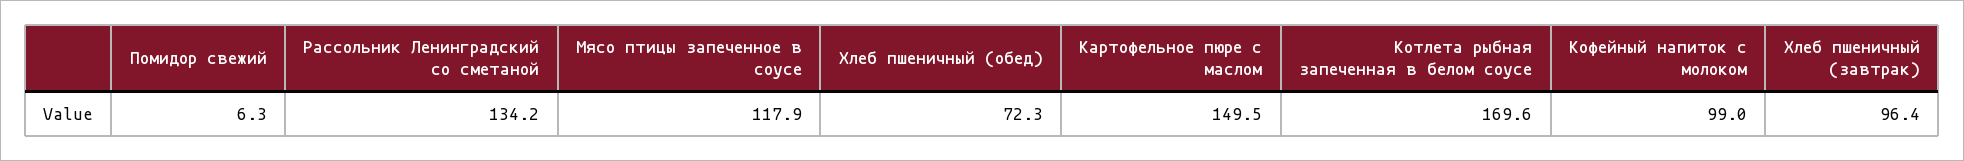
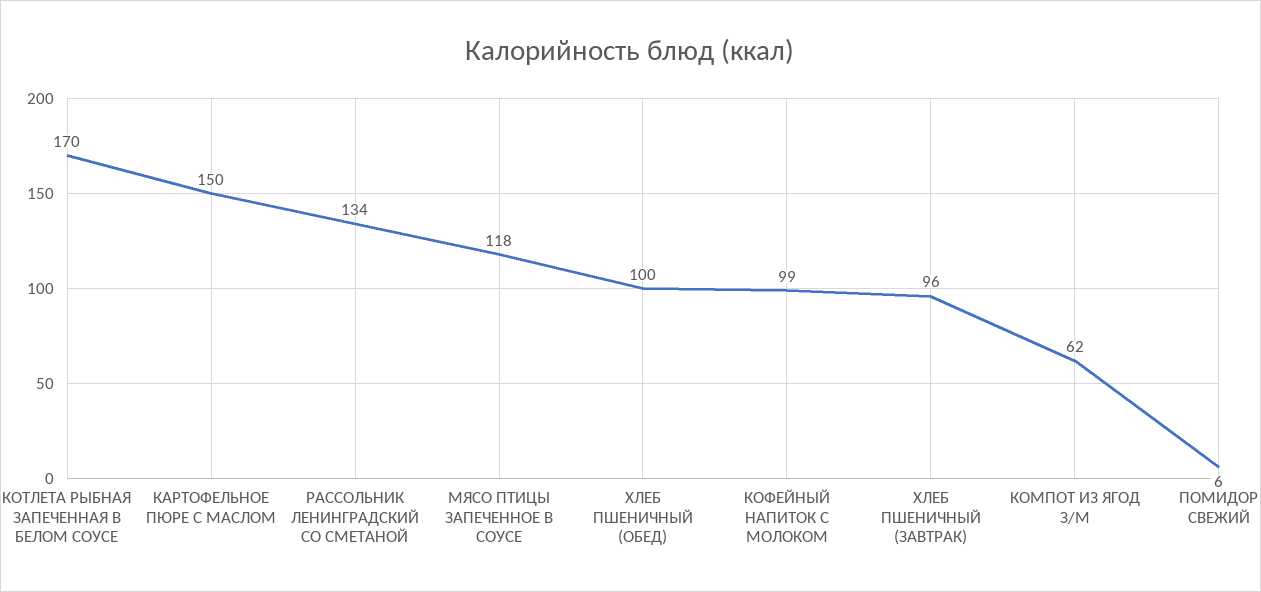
  {
    "Помидор свежий": 6.3,
    "Рассольник Ленинградский со сметаной": 134.2,
    "Мясо птицы запеченное в соусе": 117.9,
-   "Хлеб пшеничный (обед)": 72.3,
+   "Хлеб пшеничный (обед)": 100,
    "Картофельное пюре с маслом": 149.5,
    "Котлета рыбная запеченная в белом соусе": 169.6,
    "Кофейный напиток с молоком": 99,
-   "Хлеб пшеничный (завтрак)": 96.4
+   "Хлеб пшеничный (завтрак)": 96.4,
+   "КОМПОТ ИЗ ЯГОД З/М": 62
  }

